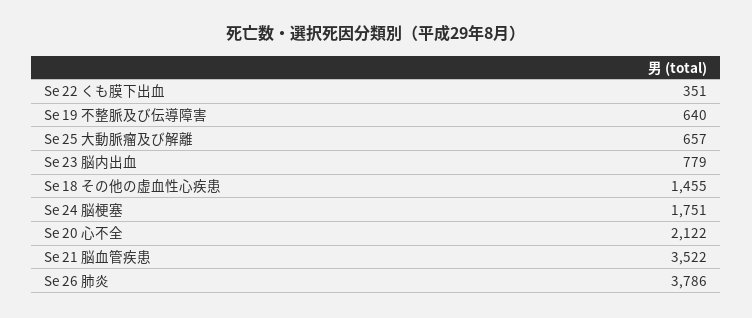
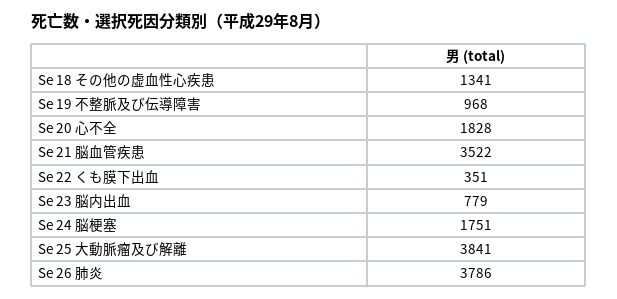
  {
    "Se 22 くも膜下出血": 351,
-   "Se 19 不整脈及び伝導障害": 640,
+   "Se 19 不整脈及び伝導障害": 968,
-   "Se 25 大動脈瘤及び解離": 657,
+   "Se 25 大動脈瘤及び解離": 3841,
    "Se 23 脳内出血": 779,
-   "Se 18 その他の虚血性心疾患": 1455,
+   "Se 18 その他の虚血性心疾患": 1341,
    "Se 24 脳梗塞": 1751,
-   "Se 20 心不全": 2122,
+   "Se 20 心不全": 1828,
    "Se 21 脳血管疾患": 3522,
    "Se 26 肺炎": 3786
  }

